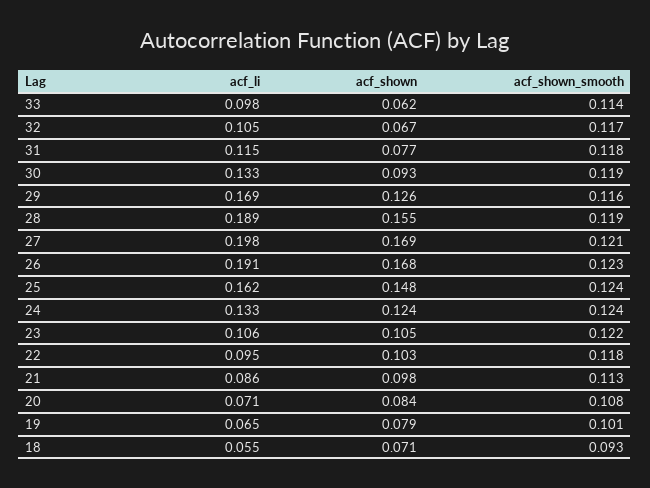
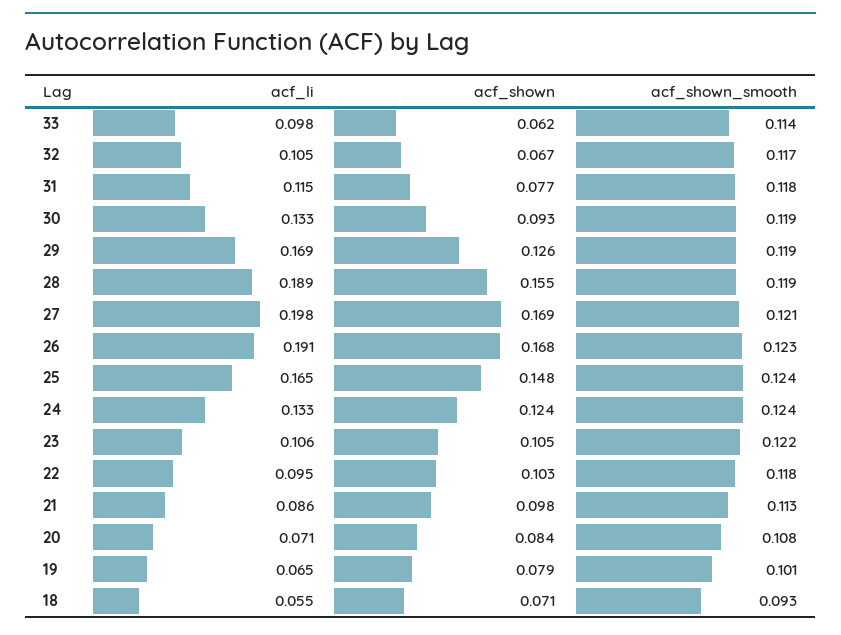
  {
    "acf_li": {
      "33": 0.098,
      "32": 0.105,
      "31": 0.115,
      "30": 0.133,
      "29": 0.169,
      "28": 0.189,
      "27": 0.198,
      "26": 0.191,
-     "25": 0.162,
+     "25": 0.165,
      "24": 0.133,
      "23": 0.106,
      "22": 0.095,
      "21": 0.086,
      "20": 0.071,
      "19": 0.065,
      "18": 0.055
    },
    "acf_shown": {
      "33": 0.062,
      "32": 0.067,
      "31": 0.077,
      "30": 0.093,
      "29": 0.126,
      "28": 0.155,
      "27": 0.169,
      "26": 0.168,
      "25": 0.148,
      "24": 0.124,
      "23": 0.105,
      "22": 0.103,
      "21": 0.098,
      "20": 0.084,
      "19": 0.079,
      "18": 0.071
    },
    "acf_shown_smooth": {
      "33": 0.114,
      "32": 0.117,
      "31": 0.118,
      "30": 0.119,
-     "29": 0.116,
+     "29": 0.119,
      "28": 0.119,
      "27": 0.121,
      "26": 0.123,
      "25": 0.124,
      "24": 0.124,
      "23": 0.122,
      "22": 0.118,
      "21": 0.113,
      "20": 0.108,
      "19": 0.101,
      "18": 0.093
    }
  }

